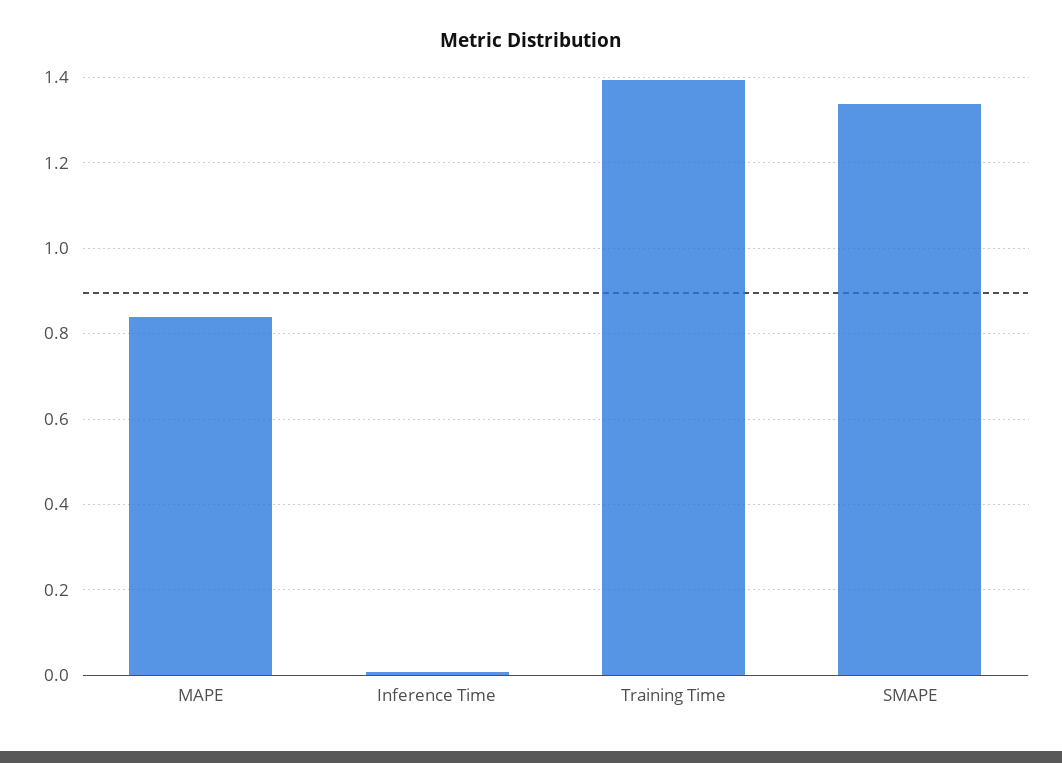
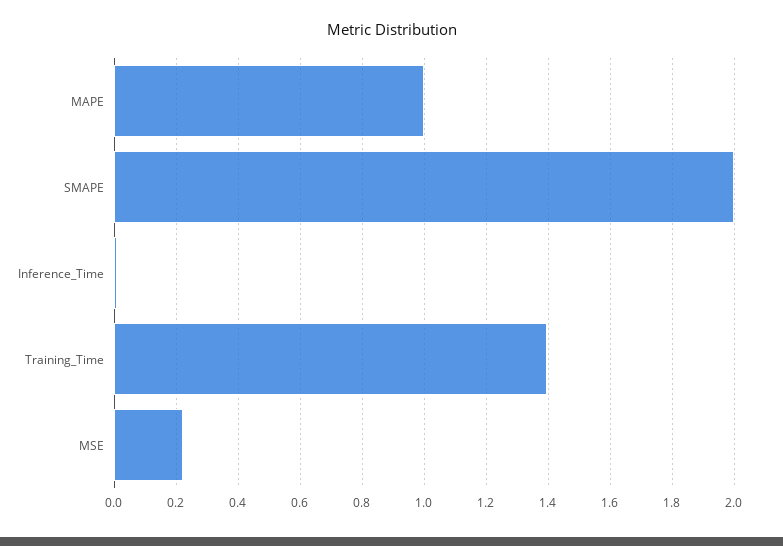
  {
-   "MAPE": 0.84,
+   "MAPE": 1,
    "Inference Time": 0,
    "Training Time": 1.4,
-   "SMAPE": 1.34
+   "SMAPE": 2,
+   "MSE": 0.22
  }

